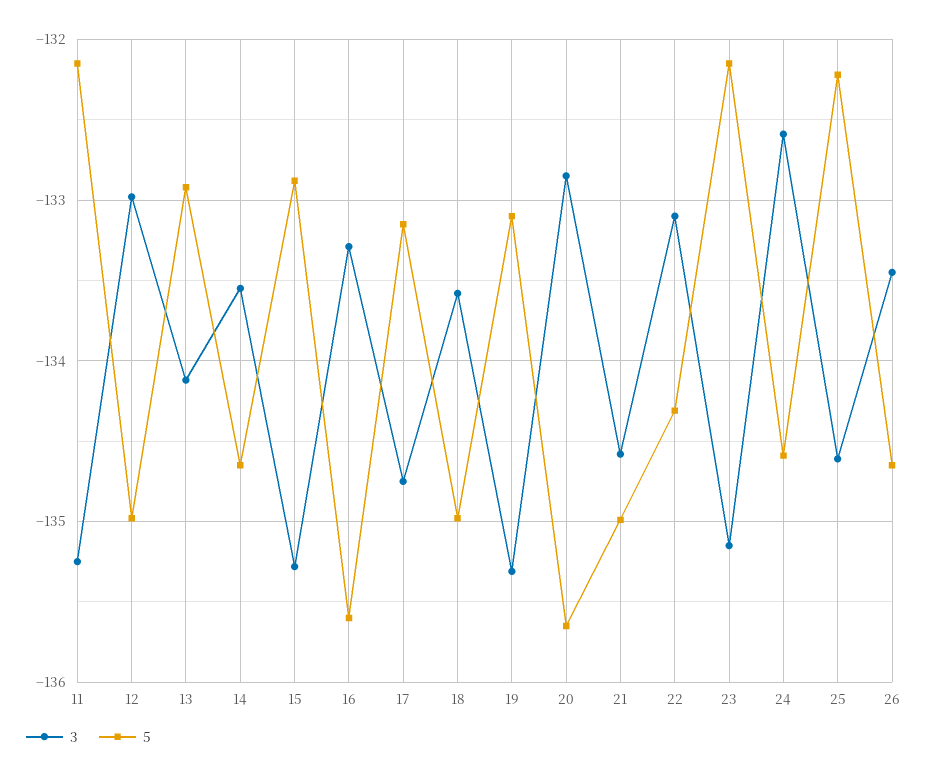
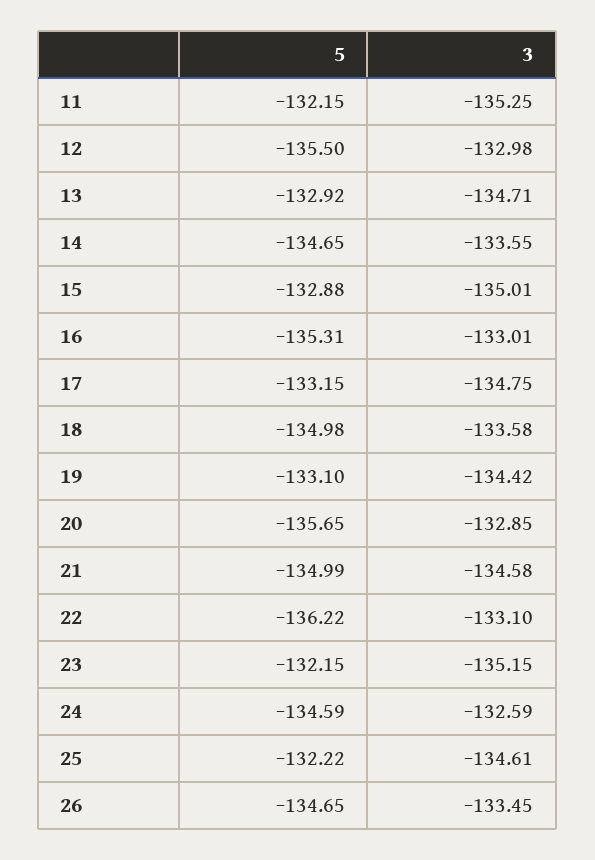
  {
    "3": {
      "11": -135.25,
      "12": -132.98,
-     "13": -134.1,
+     "13": -134.71,
      "14": -133.55,
-     "15": -135.3,
+     "15": -135.01,
-     "16": -133.3,
+     "16": -133.01,
      "17": -134.75,
      "18": -133.58,
-     "19": -135.3,
+     "19": -134.42,
      "20": -132.85,
      "21": -134.58,
      "22": -133.1,
      "23": -135.15,
      "24": -132.59,
      "25": -134.61,
      "26": -133.45
    },
    "5": {
      "11": -132.15,
-     "12": -135,
+     "12": -135.5,
      "13": -132.92,
      "14": -134.65,
      "15": -132.88,
-     "16": -135.6,
+     "16": -135.31,
      "17": -133.15,
      "18": -134.98,
      "19": -133.1,
      "20": -135.65,
      "21": -134.99,
-     "22": -134.3,
+     "22": -136.22,
      "23": -132.15,
      "24": -134.59,
      "25": -132.22,
      "26": -134.65
    }
  }

